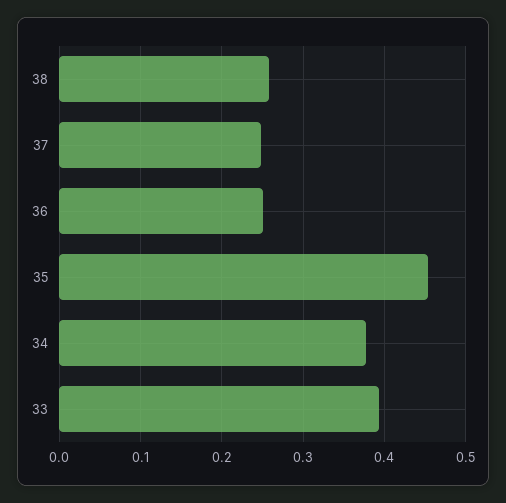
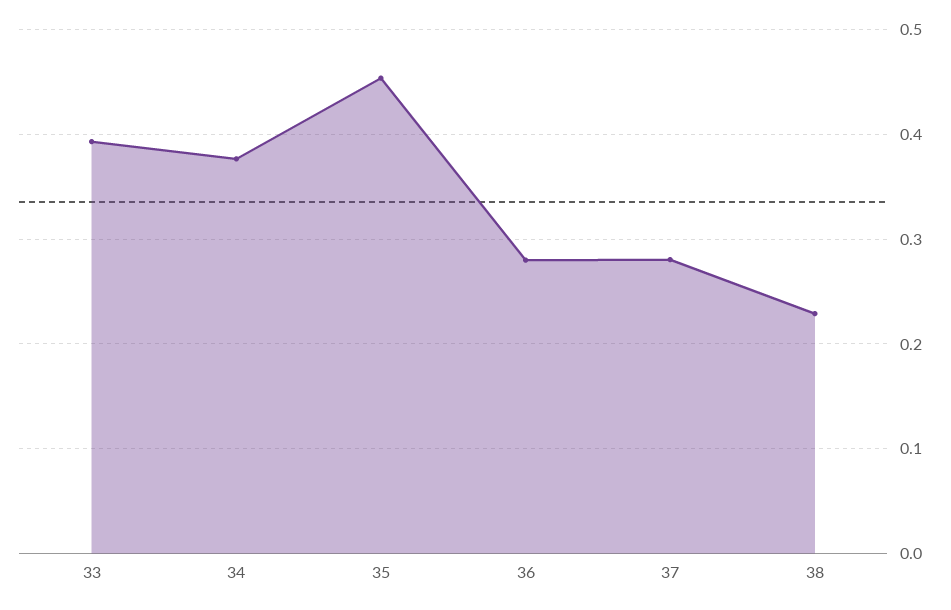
  {
-   "38": 0.26,
+   "38": 0.23,
-   "37": 0.25,
+   "37": 0.28,
-   "36": 0.25,
+   "36": 0.28,
    "35": 0.45,
    "34": 0.38,
    "33": 0.39
  }

